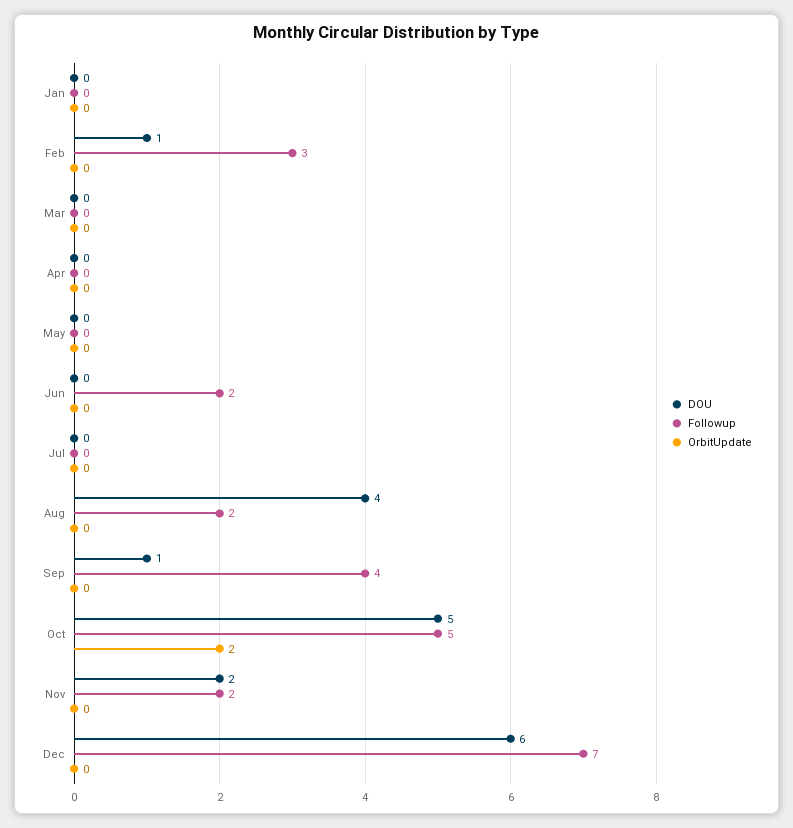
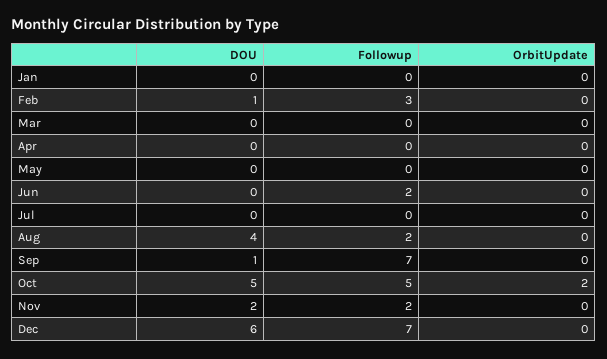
  {
    "DOU": {
      "Jan": 0,
      "Feb": 1,
      "Mar": 0,
      "Apr": 0,
      "May": 0,
      "Jun": 0,
      "Jul": 0,
      "Aug": 4,
      "Sep": 1,
      "Oct": 5,
      "Nov": 2,
      "Dec": 6
    },
    "Followup": {
      "Jan": 0,
      "Feb": 3,
      "Mar": 0,
      "Apr": 0,
      "May": 0,
      "Jun": 2,
      "Jul": 0,
      "Aug": 2,
-     "Sep": 4,
+     "Sep": 7,
      "Oct": 5,
      "Nov": 2,
      "Dec": 7
    },
    "OrbitUpdate": {
      "Jan": 0,
      "Feb": 0,
      "Mar": 0,
      "Apr": 0,
      "May": 0,
      "Jun": 0,
      "Jul": 0,
      "Aug": 0,
      "Sep": 0,
      "Oct": 2,
      "Nov": 0,
      "Dec": 0
    }
  }

